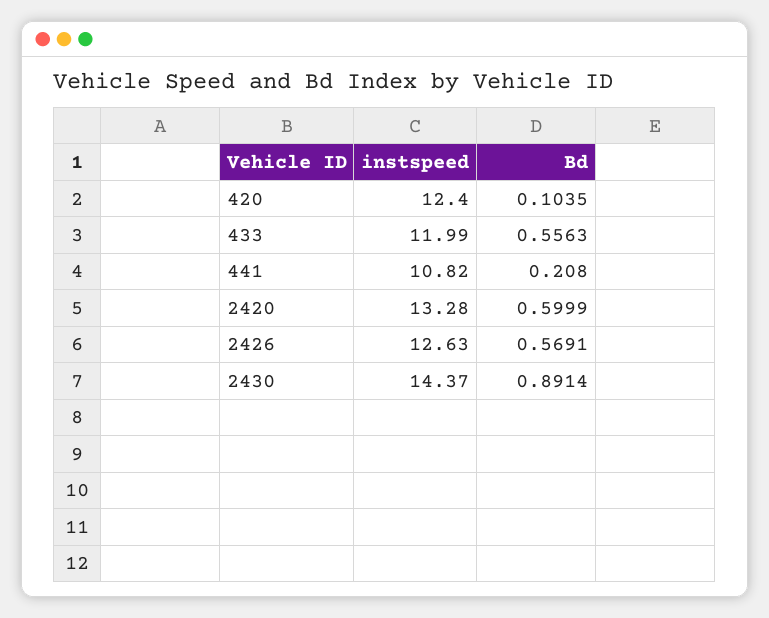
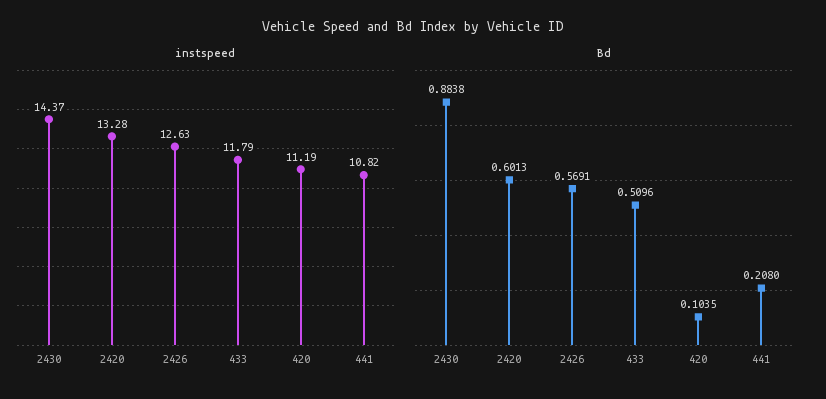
  {
    "instspeed": {
-     "420": 12.4,
+     "420": 11.19,
-     "433": 11.99,
+     "433": 11.79,
      "441": 10.82,
      "2420": 13.28,
      "2426": 12.63,
      "2430": 14.37
    },
    "Bd": {
      "420": 0.1035,
-     "433": 0.5563,
+     "433": 0.5096,
      "441": 0.208,
-     "2420": 0.5999,
+     "2420": 0.6013,
      "2426": 0.5691,
-     "2430": 0.8914
+     "2430": 0.8838
    }
  }

